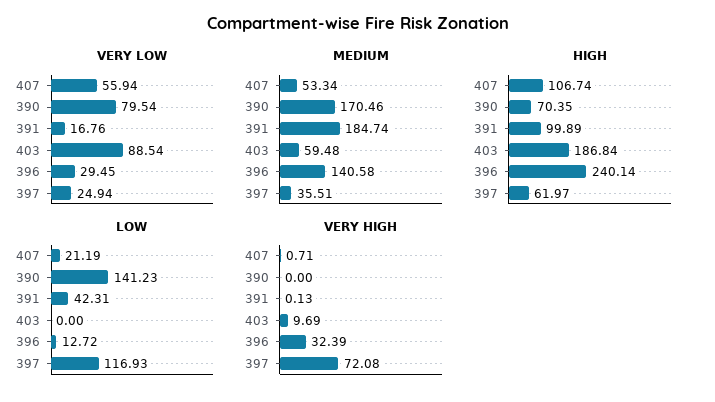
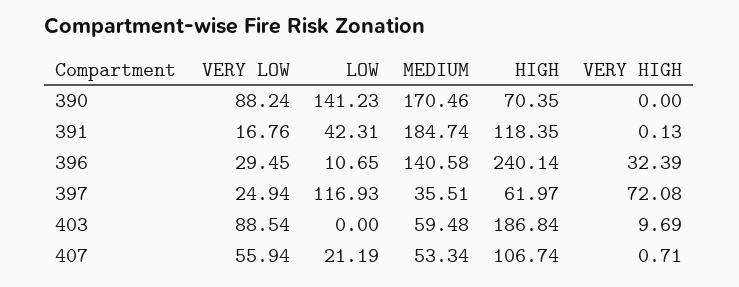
  {
    "VERY LOW": {
      "407": 55.94,
-     "390": 79.54,
+     "390": 88.24,
      "391": 16.76,
      "403": 88.54,
      "396": 29.45,
      "397": 24.94
    },
    "MEDIUM": {
      "407": 53.34,
      "390": 170.46,
      "391": 184.74,
      "403": 59.48,
      "396": 140.58,
      "397": 35.51
    },
    "HIGH": {
      "407": 106.74,
      "390": 70.35,
-     "391": 99.89,
+     "391": 118.35,
      "403": 186.84,
      "396": 240.14,
      "397": 61.97
    },
    "LOW": {
      "407": 21.19,
      "390": 141.23,
      "391": 42.31,
      "403": 0,
-     "396": 12.72,
+     "396": 10.65,
      "397": 116.93
    },
    "VERY HIGH": {
      "407": 0.71,
      "390": 0,
      "391": 0.13,
      "403": 9.69,
      "396": 32.39,
      "397": 72.08
    }
  }

